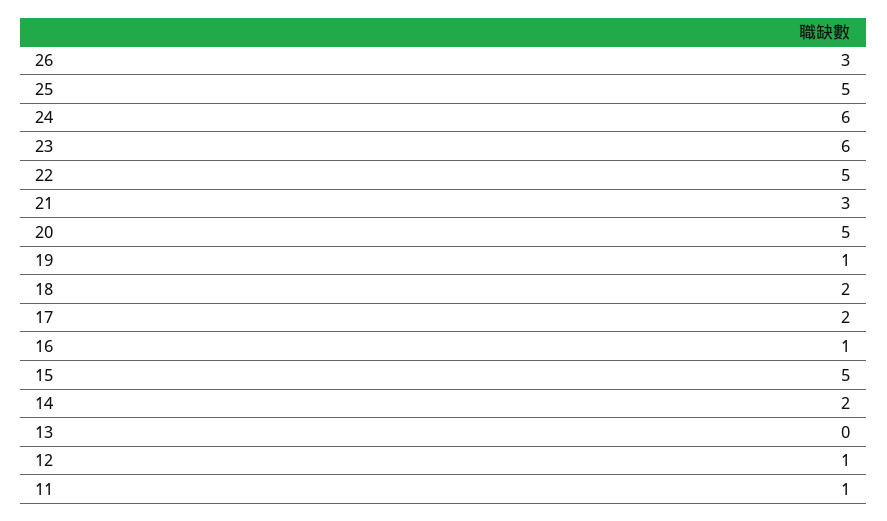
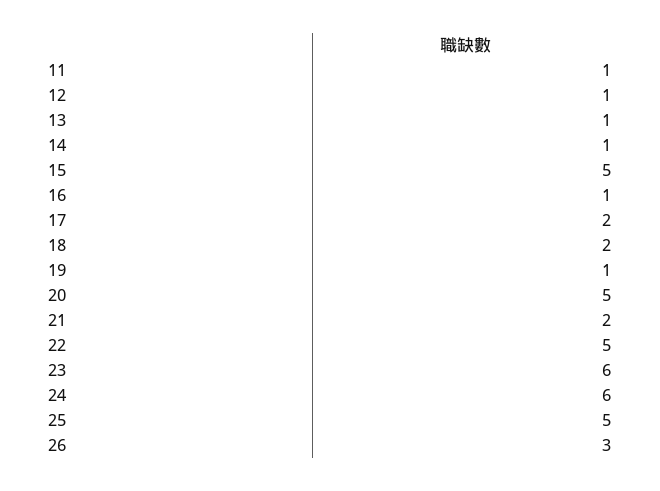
  {
    "26": 3,
    "25": 5,
    "24": 6,
    "23": 6,
    "22": 5,
-   "21": 3,
+   "21": 2,
    "20": 5,
    "19": 1,
    "18": 2,
    "17": 2,
    "16": 1,
    "15": 5,
-   "14": 2,
+   "14": 1,
-   "13": 0,
+   "13": 1,
    "12": 1,
    "11": 1
  }

